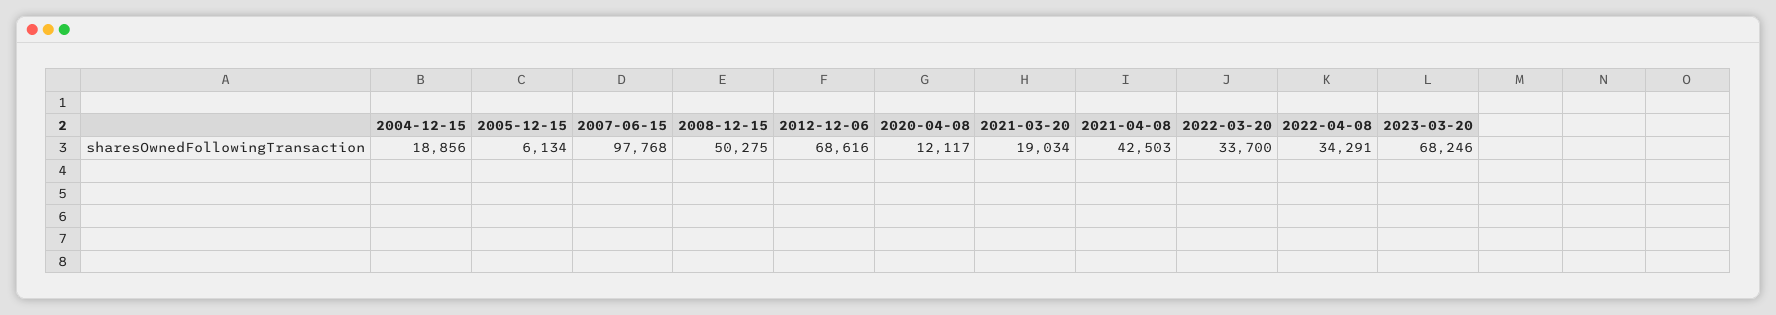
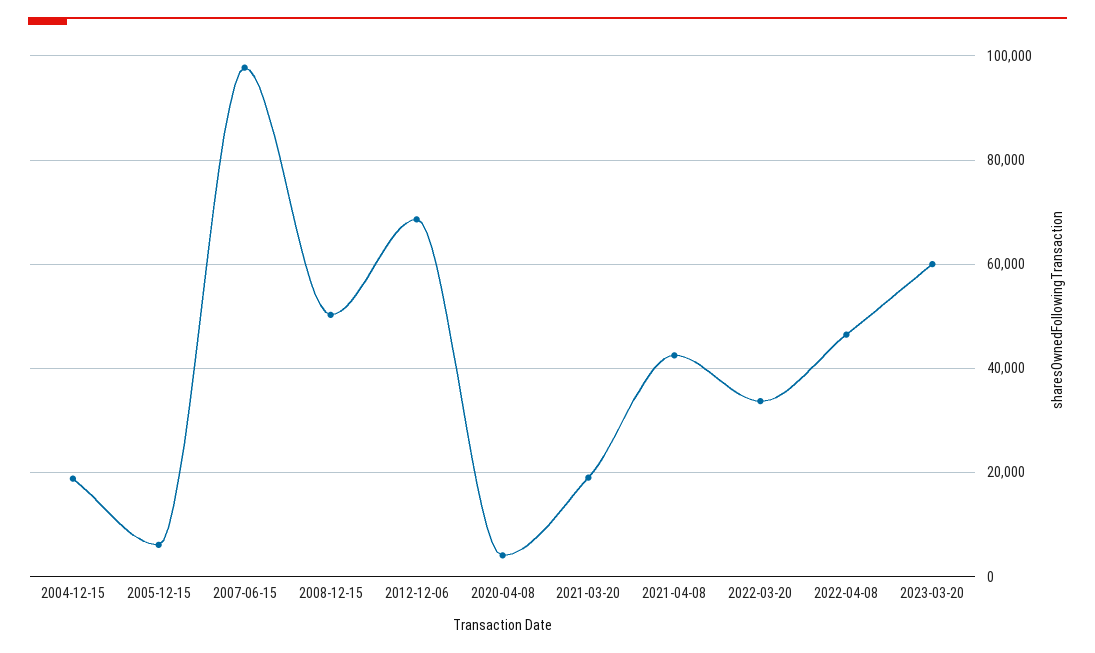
  {
    "2004-12-15": 18856,
    "2005-12-15": 6134,
    "2007-06-15": 97768,
    "2008-12-15": 50275,
    "2012-12-06": 68616,
-   "2020-04-08": 12117,
+   "2020-04-08": 4000,
    "2021-03-20": 19034,
    "2021-04-08": 42503,
    "2022-03-20": 33700,
-   "2022-04-08": 34291,
+   "2022-04-08": 46000,
-   "2023-03-20": 68246
+   "2023-03-20": 60000
  }

